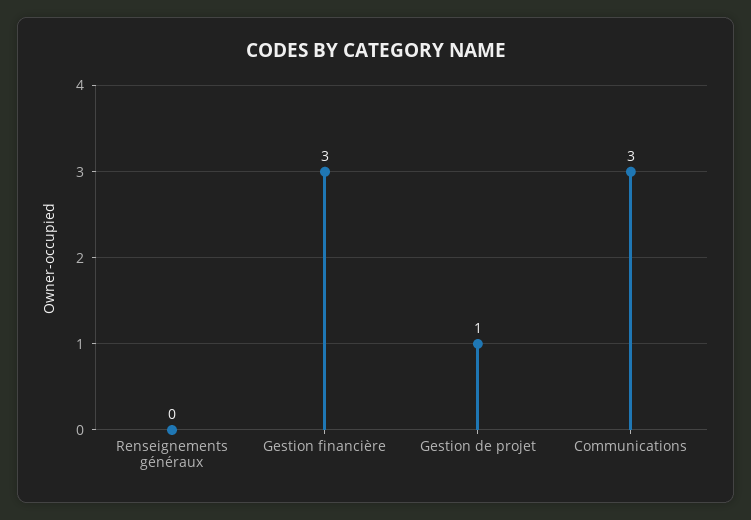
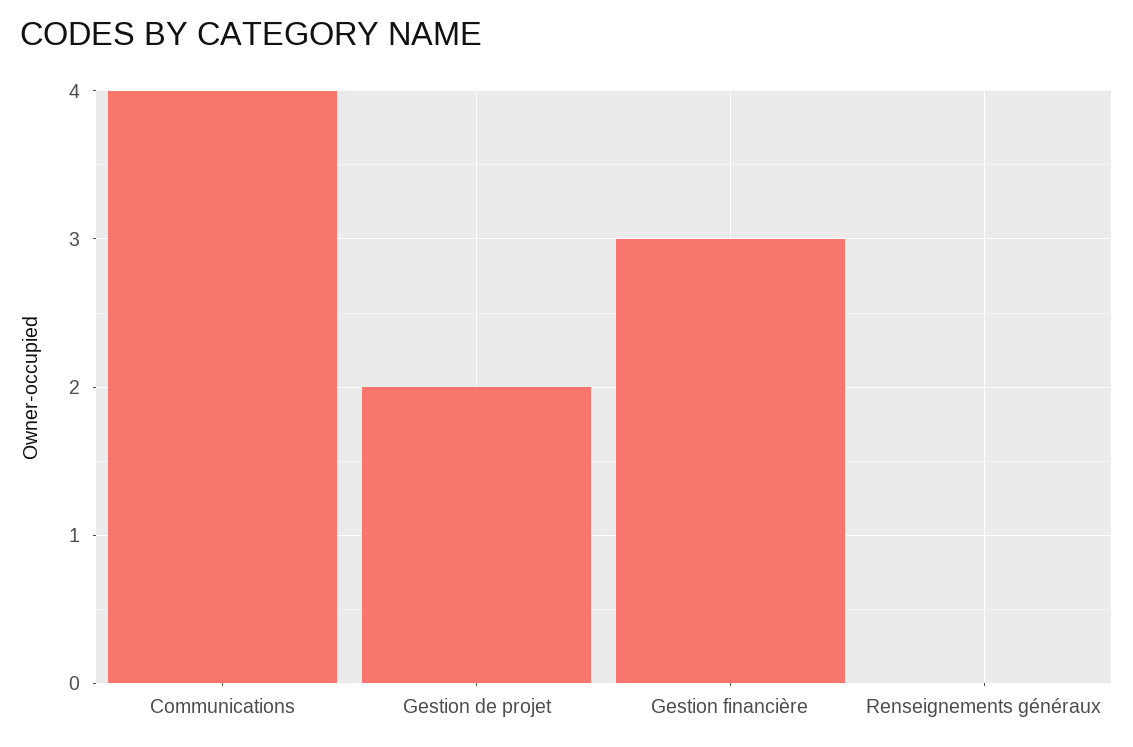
  {
    "Renseignements généraux": 0,
    "Gestion financière": 3,
-   "Gestion de projet": 1,
+   "Gestion de projet": 2,
-   "Communications": 3
+   "Communications": 4
  }

